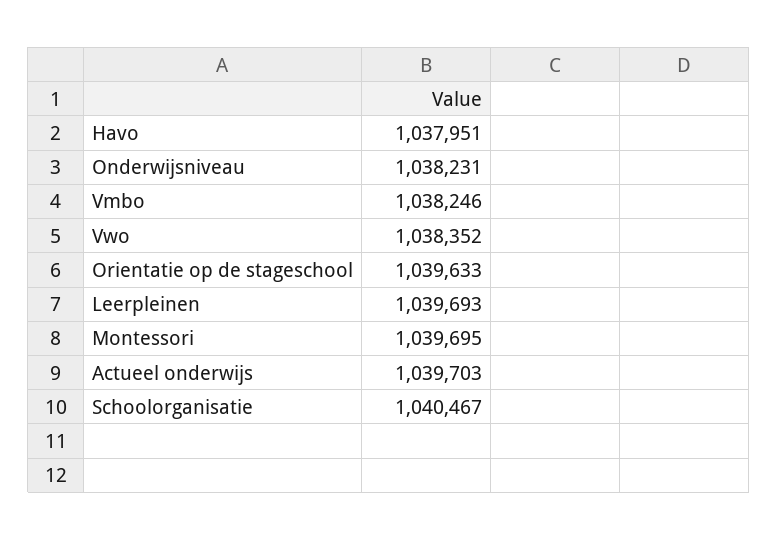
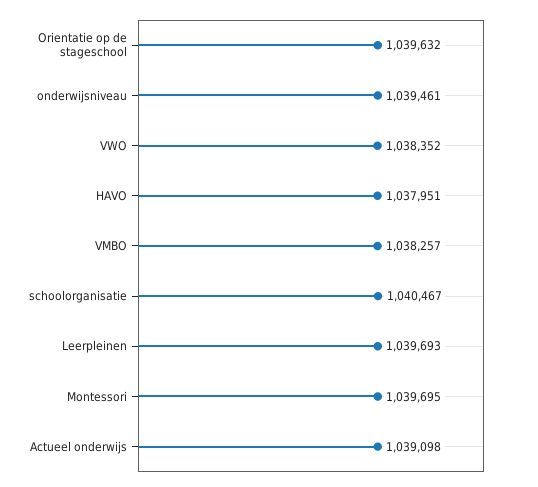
  {
    "Havo": 1037951,
-   "Onderwijsniveau": 1038231,
+   "Onderwijsniveau": 1039461,
-   "Vmbo": 1038246,
+   "Vmbo": 1038257,
    "Vwo": 1038352,
-   "Orientatie op de stageschool": 1039633,
+   "Orientatie op de stageschool": 1039632,
    "Leerpleinen": 1039693,
    "Montessori": 1039695,
-   "Actueel onderwijs": 1039703,
+   "Actueel onderwijs": 1039098,
    "Schoolorganisatie": 1040467
  }

